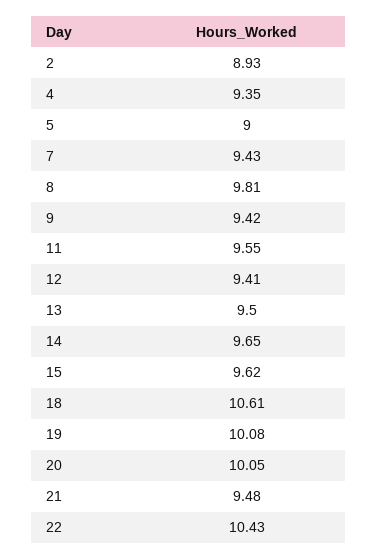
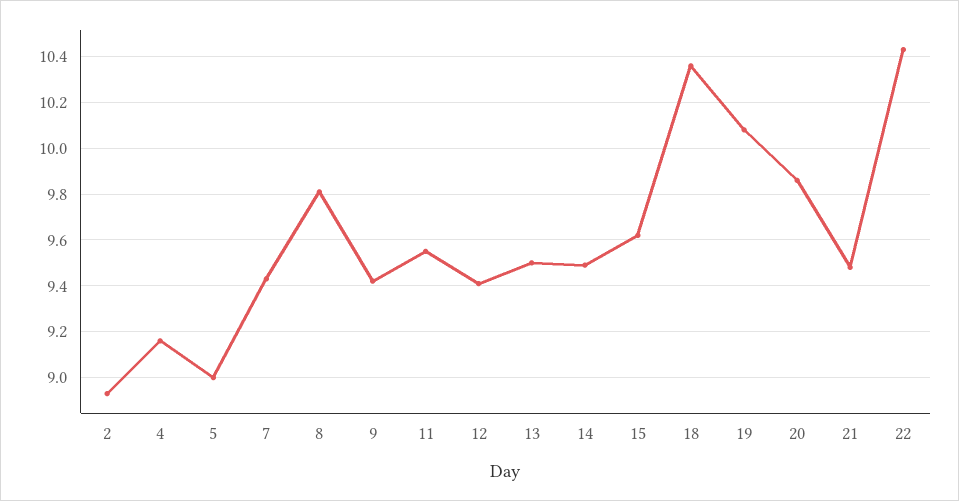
  {
    "2": 8.93,
-   "4": 9.35,
+   "4": 9.15,
    "5": 9,
    "7": 9.43,
    "8": 9.81,
    "9": 9.42,
    "11": 9.55,
    "12": 9.41,
    "13": 9.5,
-   "14": 9.65,
+   "14": 9.5,
    "15": 9.62,
-   "18": 10.61,
+   "18": 10.35,
    "19": 10.08,
-   "20": 10.05,
+   "20": 9.85,
    "21": 9.48,
    "22": 10.43
  }

